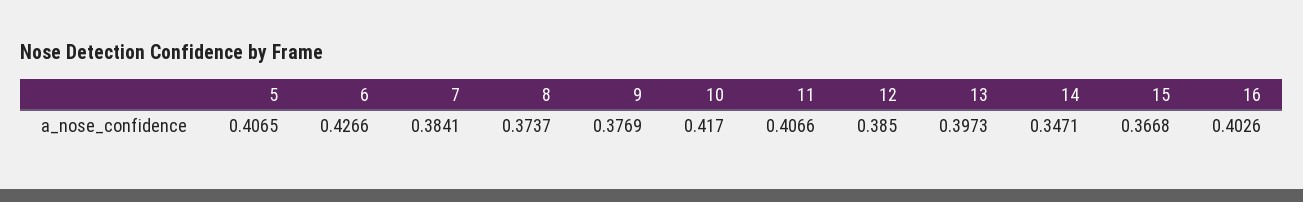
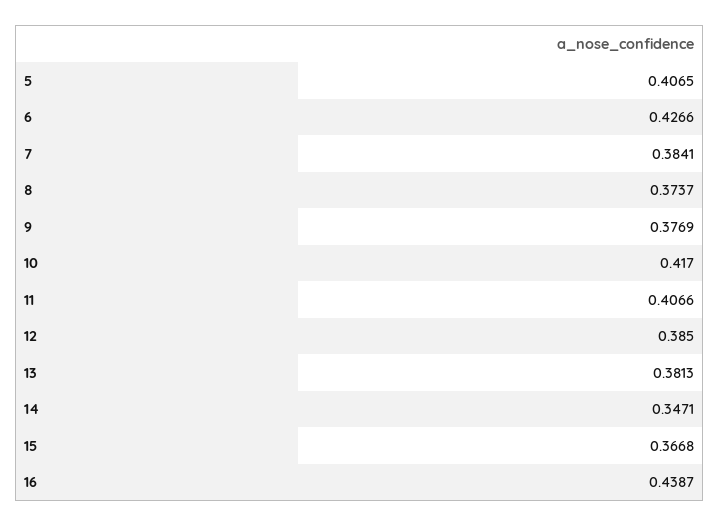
  {
    "5": 0.4065,
    "6": 0.4266,
    "7": 0.3841,
    "8": 0.3737,
    "9": 0.3769,
    "10": 0.417,
    "11": 0.4066,
    "12": 0.385,
-   "13": 0.3973,
+   "13": 0.3813,
    "14": 0.3471,
    "15": 0.3668,
-   "16": 0.4026
+   "16": 0.4387
  }

